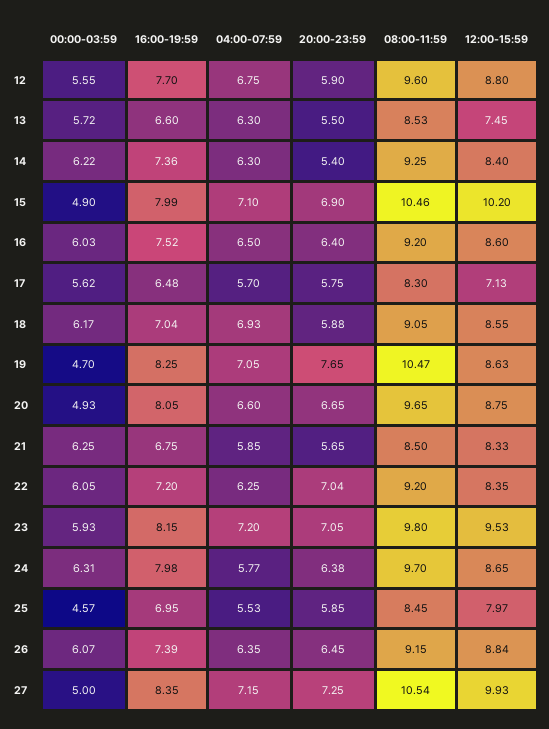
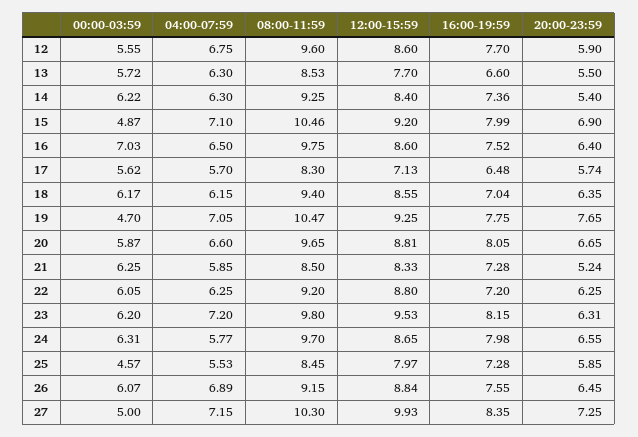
  {
    "00:00-03:59": {
      "12": 5.55,
      "13": 5.72,
      "14": 6.22,
-     "15": 4.9,
+     "15": 4.87,
-     "16": 6.03,
+     "16": 7.03,
      "17": 5.62,
      "18": 6.17,
      "19": 4.7,
-     "20": 4.93,
+     "20": 5.87,
      "21": 6.25,
      "22": 6.05,
-     "23": 5.93,
+     "23": 6.2,
      "24": 6.31,
      "25": 4.57,
      "26": 6.07,
      "27": 5
    },
    "16:00-19:59": {
      "12": 7.7,
      "13": 6.6,
      "14": 7.36,
      "15": 7.99,
      "16": 7.52,
      "17": 6.48,
      "18": 7.04,
-     "19": 8.25,
+     "19": 7.75,
      "20": 8.05,
-     "21": 6.75,
+     "21": 7.28,
      "22": 7.2,
      "23": 8.15,
      "24": 7.98,
-     "25": 6.95,
+     "25": 7.28,
-     "26": 7.39,
+     "26": 7.55,
      "27": 8.35
    },
    "04:00-07:59": {
      "12": 6.75,
      "13": 6.3,
      "14": 6.3,
      "15": 7.1,
      "16": 6.5,
      "17": 5.7,
-     "18": 6.93,
+     "18": 6.15,
      "19": 7.05,
      "20": 6.6,
      "21": 5.85,
      "22": 6.25,
      "23": 7.2,
      "24": 5.77,
      "25": 5.53,
-     "26": 6.35,
+     "26": 6.89,
      "27": 7.15
    },
    "20:00-23:59": {
      "12": 5.9,
      "13": 5.5,
      "14": 5.4,
      "15": 6.9,
      "16": 6.4,
-     "17": 5.75,
+     "17": 5.74,
-     "18": 5.88,
+     "18": 6.35,
      "19": 7.65,
      "20": 6.65,
-     "21": 5.65,
+     "21": 5.24,
-     "22": 7.04,
+     "22": 6.25,
-     "23": 7.05,
+     "23": 6.31,
-     "24": 6.38,
+     "24": 6.55,
      "25": 5.85,
      "26": 6.45,
      "27": 7.25
    },
    "08:00-11:59": {
      "12": 9.6,
      "13": 8.53,
      "14": 9.25,
      "15": 10.46,
-     "16": 9.2,
+     "16": 9.75,
      "17": 8.3,
-     "18": 9.05,
+     "18": 9.4,
      "19": 10.47,
      "20": 9.65,
      "21": 8.5,
      "22": 9.2,
      "23": 9.8,
      "24": 9.7,
      "25": 8.45,
      "26": 9.15,
-     "27": 10.54
+     "27": 10.3
    },
    "12:00-15:59": {
-     "12": 8.8,
+     "12": 8.6,
-     "13": 7.45,
+     "13": 7.7,
      "14": 8.4,
-     "15": 10.2,
+     "15": 9.2,
      "16": 8.6,
      "17": 7.13,
      "18": 8.55,
-     "19": 8.63,
+     "19": 9.25,
-     "20": 8.75,
+     "20": 8.81,
      "21": 8.33,
-     "22": 8.35,
+     "22": 8.8,
      "23": 9.53,
      "24": 8.65,
      "25": 7.97,
      "26": 8.84,
      "27": 9.93
    }
  }

